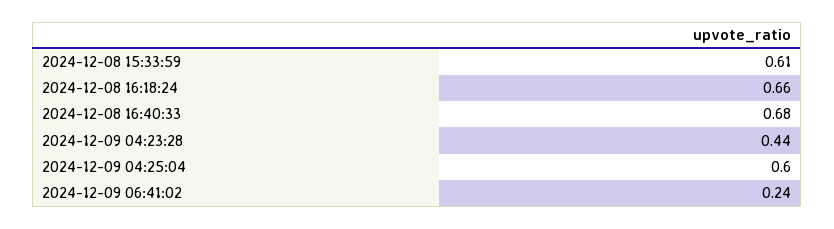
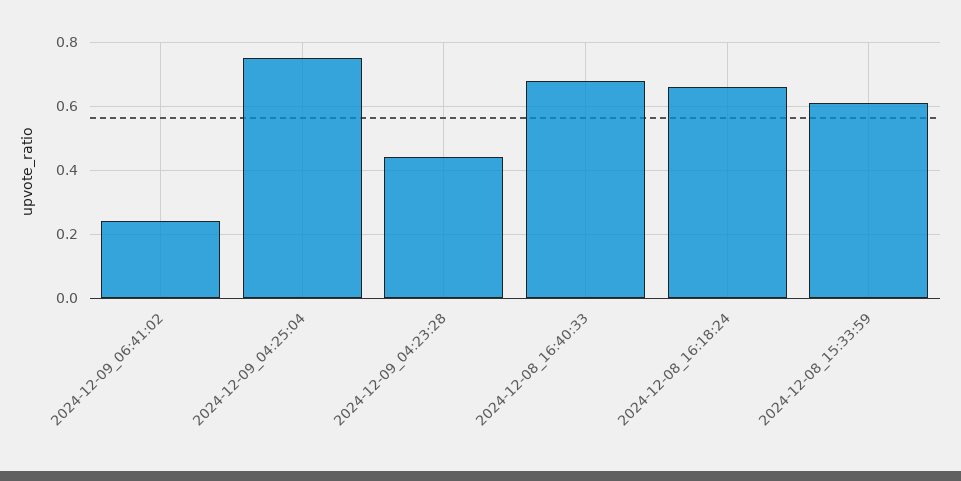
  {
    "2024-12-08 15:33:59": 0.61,
    "2024-12-08 16:18:24": 0.66,
    "2024-12-08 16:40:33": 0.68,
    "2024-12-09 04:23:28": 0.44,
-   "2024-12-09 04:25:04": 0.6,
+   "2024-12-09 04:25:04": 0.75,
    "2024-12-09 06:41:02": 0.24
  }

